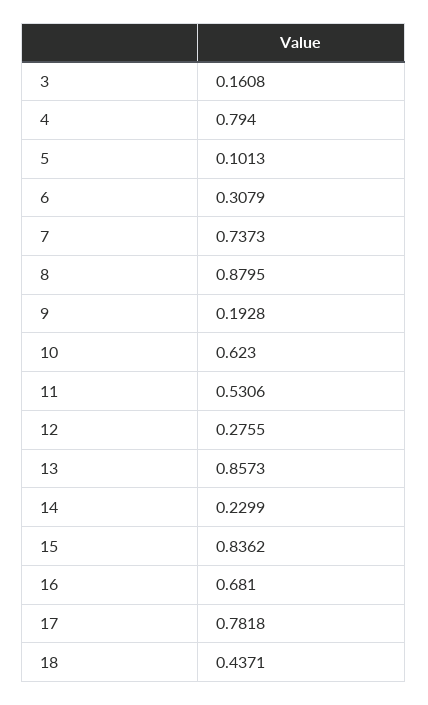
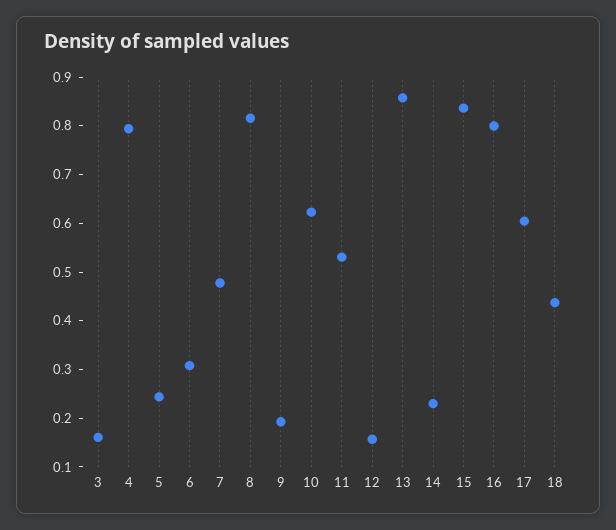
  {
    "3": 0.1608,
    "4": 0.794,
-   "5": 0.1013,
+   "5": 0.24,
    "6": 0.3079,
-   "7": 0.7373,
+   "7": 0.48,
-   "8": 0.8795,
+   "8": 0.82,
    "9": 0.1928,
    "10": 0.623,
    "11": 0.5306,
-   "12": 0.2755,
+   "12": 0.16,
    "13": 0.8573,
    "14": 0.2299,
    "15": 0.8362,
-   "16": 0.681,
+   "16": 0.8,
-   "17": 0.7818,
+   "17": 0.6,
    "18": 0.4371
  }

